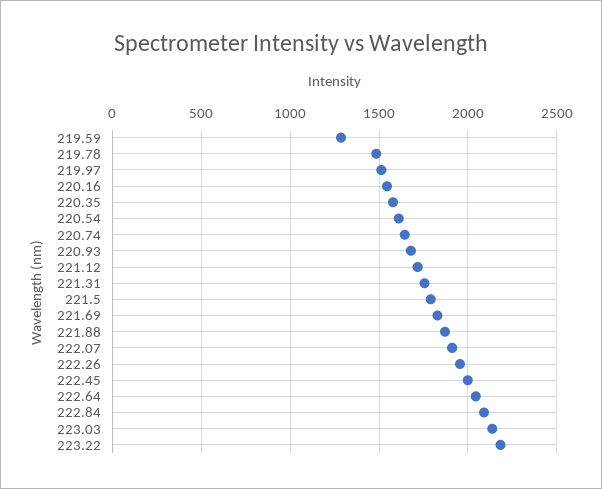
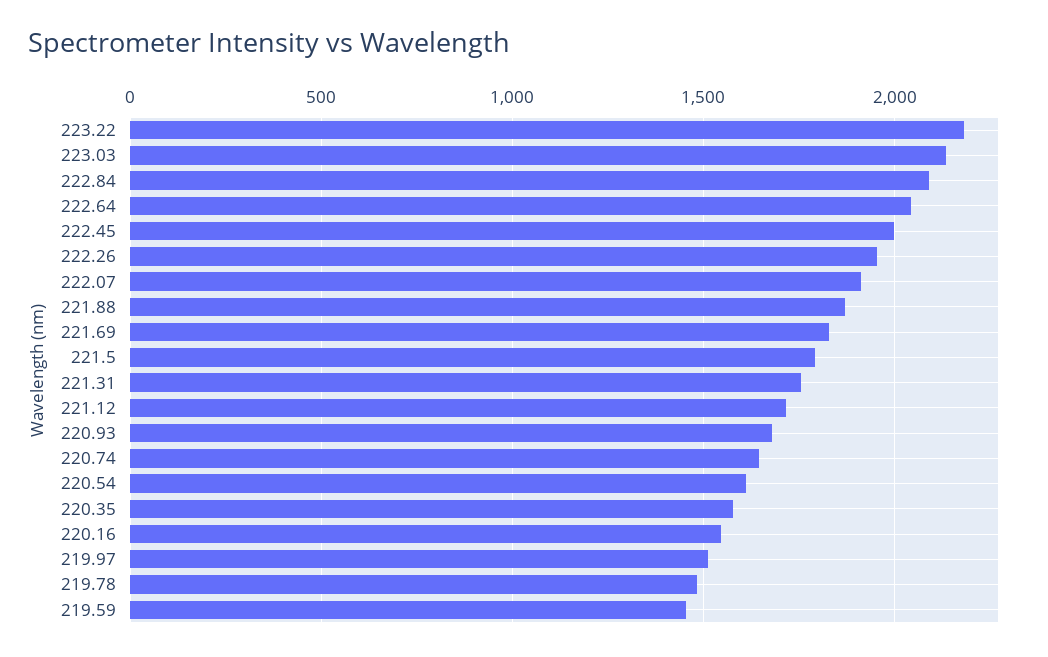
  {
-   "219.59": 1300,
+   "219.59": 1450,
    "219.78": 1500,
    "219.97": 1500,
    "220.16": 1550,
    "220.35": 1600,
    "220.54": 1600,
    "220.74": 1650,
    "220.93": 1700,
    "221.12": 1700,
    "221.31": 1750,
    "221.5": 1800,
    "221.69": 1850,
    "221.88": 1850,
    "222.07": 1900,
    "222.26": 1950,
    "222.45": 2000,
    "222.64": 2050,
    "222.84": 2100,
    "223.03": 2150,
    "223.22": 2200
  }

